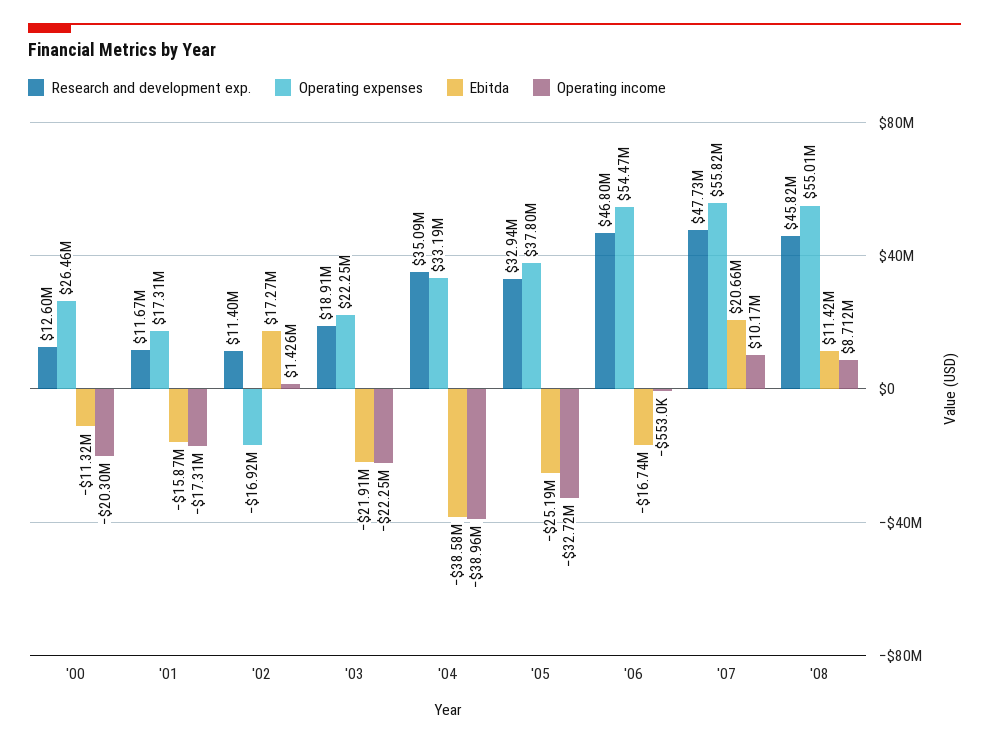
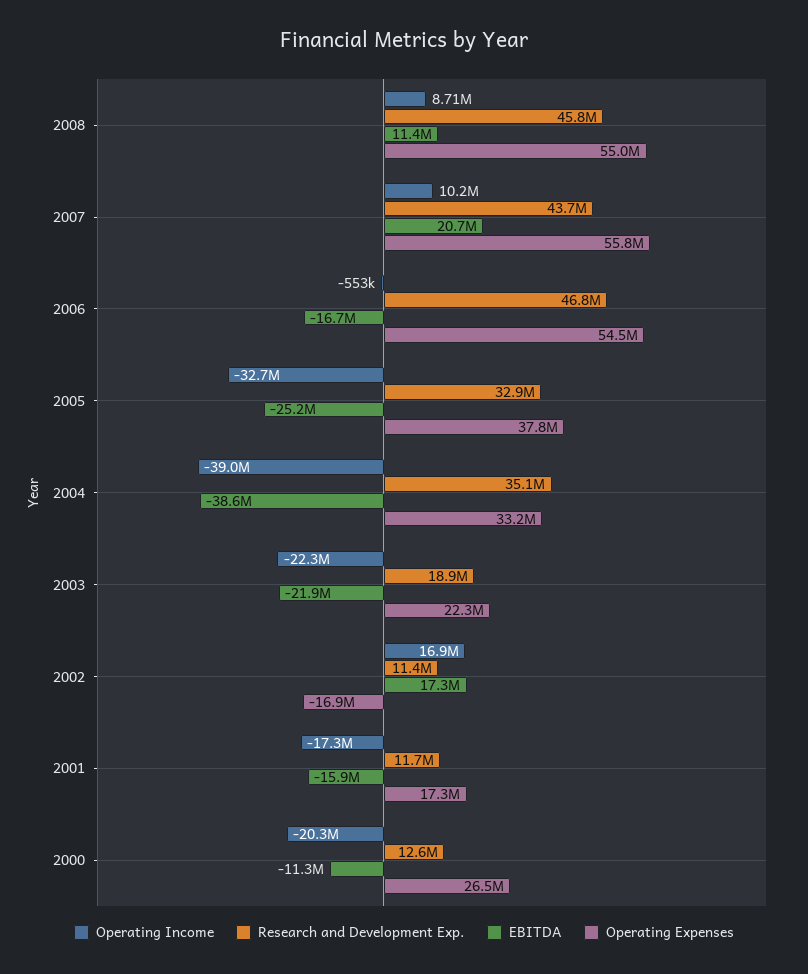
  {
    "Research and development exp.": {
      "'00": 12600000,
      "'01": 11670000,
      "'02": 11400000,
      "'03": 18910000,
      "'04": 35090000,
      "'05": 32940000,
      "'06": 46800000,
-     "'07": 47730000,
+     "'07": 43700000,
      "'08": 45820000
    },
    "Operating expenses": {
      "'00": 26460000,
      "'01": 17310000,
      "'02": -16920000,
      "'03": 22250000,
      "'04": 33190000,
      "'05": 37800000,
      "'06": 54470000,
      "'07": 55820000,
      "'08": 55010000
    },
    "Ebitda": {
      "'00": -11320000,
      "'01": -15870000,
      "'02": 17270000,
      "'03": -21910000,
      "'04": -38580000,
      "'05": -25190000,
      "'06": -16740000,
      "'07": 20660000,
      "'08": 11420000
    },
    "Operating income": {
      "'00": -20300000,
      "'01": -17310000,
-     "'02": 1426000,
+     "'02": 16900000,
      "'03": -22250000,
      "'04": -38960000,
      "'05": -32720000,
      "'06": -553000,
      "'07": 10170000,
      "'08": 8712000
    }
  }

